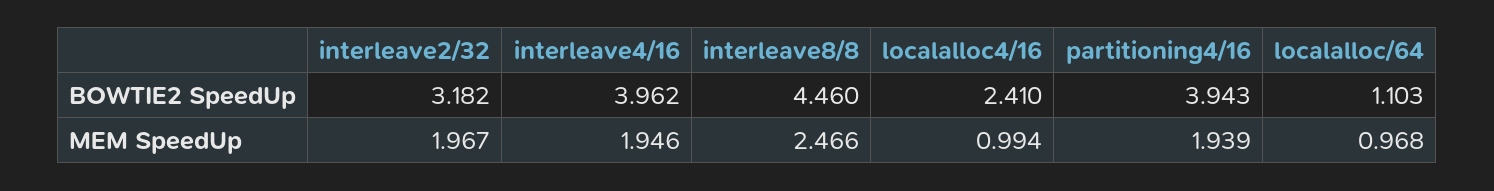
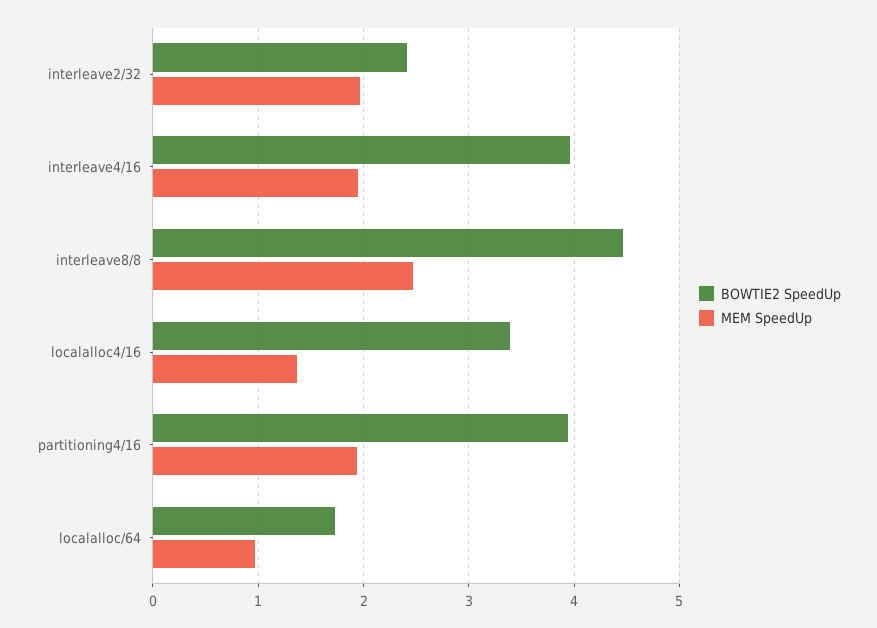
  {
    "BOWTIE2 SpeedUp": {
-     "interleave2/32": 3.182,
+     "interleave2/32": 2.4,
      "interleave4/16": 3.962,
      "interleave8/8": 4.46,
-     "localalloc4/16": 2.41,
+     "localalloc4/16": 3.4,
      "partitioning4/16": 3.943,
-     "localalloc/64": 1.103
+     "localalloc/64": 1.7
    },
    "MEM SpeedUp": {
      "interleave2/32": 1.967,
      "interleave4/16": 1.946,
      "interleave8/8": 2.466,
-     "localalloc4/16": 0.994,
+     "localalloc4/16": 1.4,
      "partitioning4/16": 1.939,
      "localalloc/64": 0.968
    }
  }

